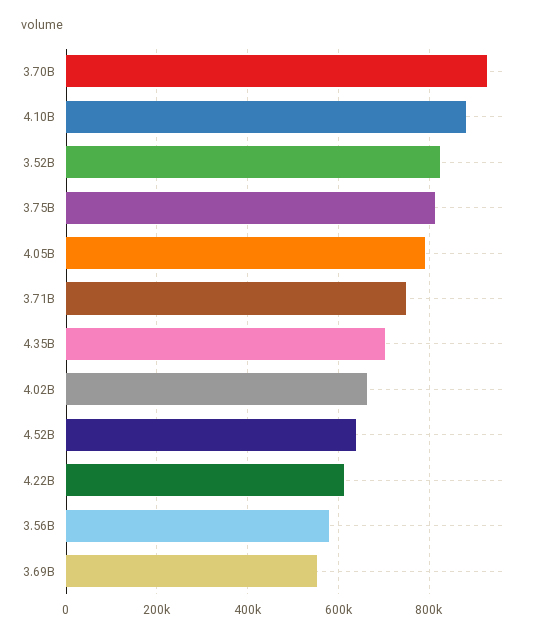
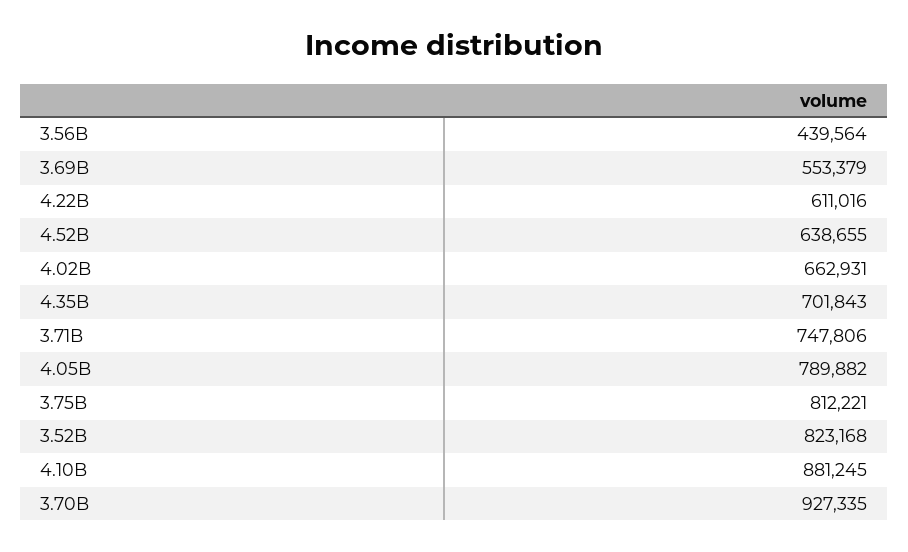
  {
    "3.70B": 927335,
    "4.10B": 881245,
    "3.52B": 823168,
    "3.75B": 812221,
    "4.05B": 789882,
    "3.71B": 747806,
    "4.35B": 701843,
    "4.02B": 662931,
    "4.52B": 638655,
    "4.22B": 611016,
-   "3.56B": 580000,
+   "3.56B": 439564,
    "3.69B": 553379
  }

